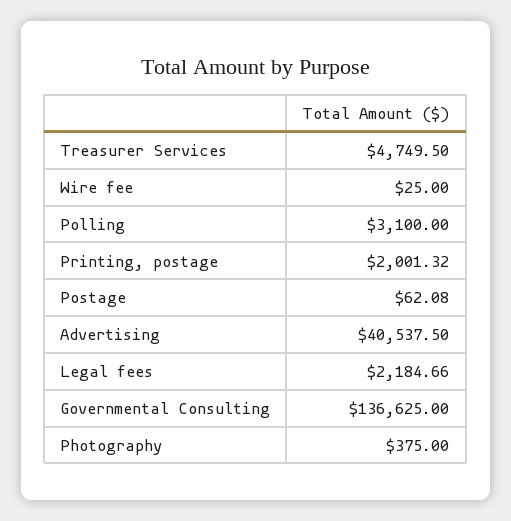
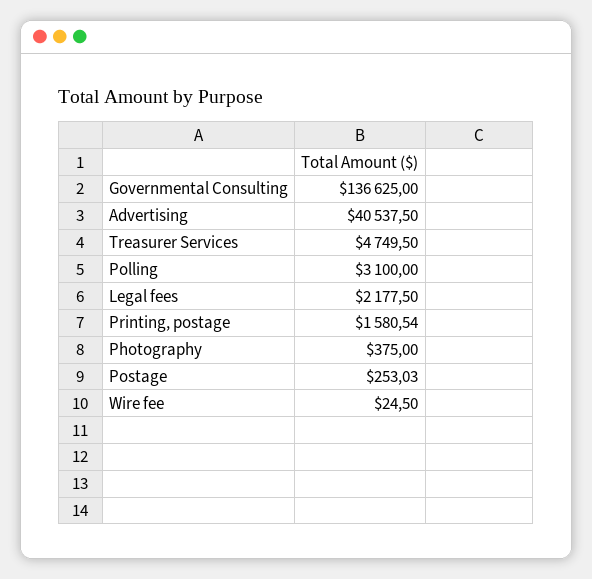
  {
    "Treasurer Services": 4749.5,
-   "Wire fee": 25,
+   "Wire fee": 24.5,
    "Polling": 3100,
-   "Printing, postage": 2001.32,
+   "Printing, postage": 1580.54,
-   "Postage": 62.08,
+   "Postage": 253.03,
    "Advertising": 40537.5,
-   "Legal fees": 2184.66,
+   "Legal fees": 2177.5,
    "Governmental Consulting": 136625,
    "Photography": 375
  }

